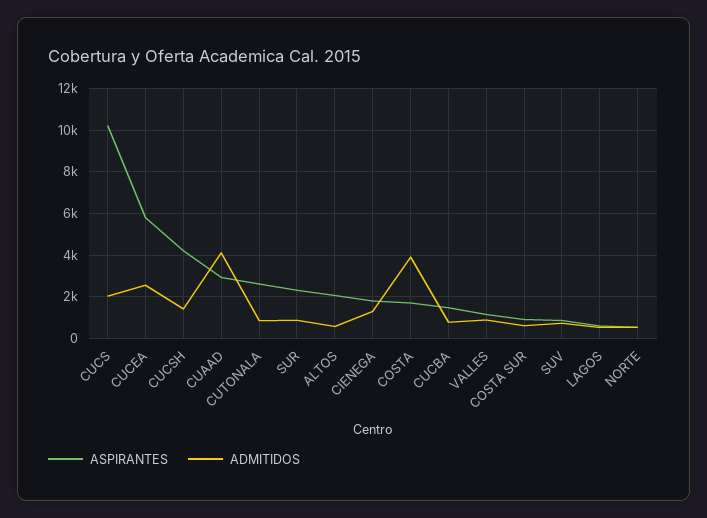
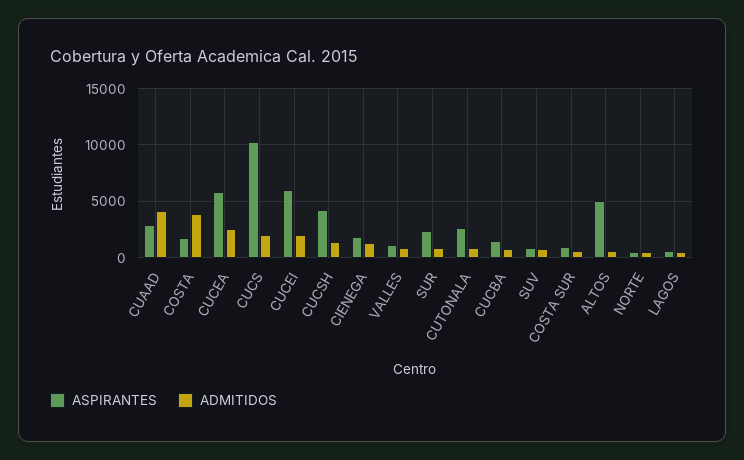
  {
    "ASPIRANTES": {
      "CUCS": 10000,
      "CUCEA": 6000,
      "CUCSH": 4000,
      "CUAAD": 3000,
      "CUTONALA": 2500,
      "SUR": 2500,
-     "ALTOS": 2000,
+     "ALTOS": 5000,
      "CIENEGA": 2000,
      "COSTA": 1500,
      "CUCBA": 1500,
      "VALLES": 1000,
      "COSTA SUR": 1000,
      "SUV": 1000,
      "LAGOS": 500,
-     "NORTE": 500
+     "NORTE": 500,
+     "CUCEI": 6000
    },
    "ADMITIDOS": {
      "CUCS": 2000,
      "CUCEA": 2500,
      "CUCSH": 1500,
      "CUAAD": 4000,
      "CUTONALA": 1000,
      "SUR": 1000,
      "ALTOS": 500,
      "CIENEGA": 1500,
      "COSTA": 4000,
      "CUCBA": 1000,
      "VALLES": 1000,
      "COSTA SUR": 500,
      "SUV": 500,
      "LAGOS": 500,
-     "NORTE": 500
+     "NORTE": 500,
+     "CUCEI": 2000
    }
  }

